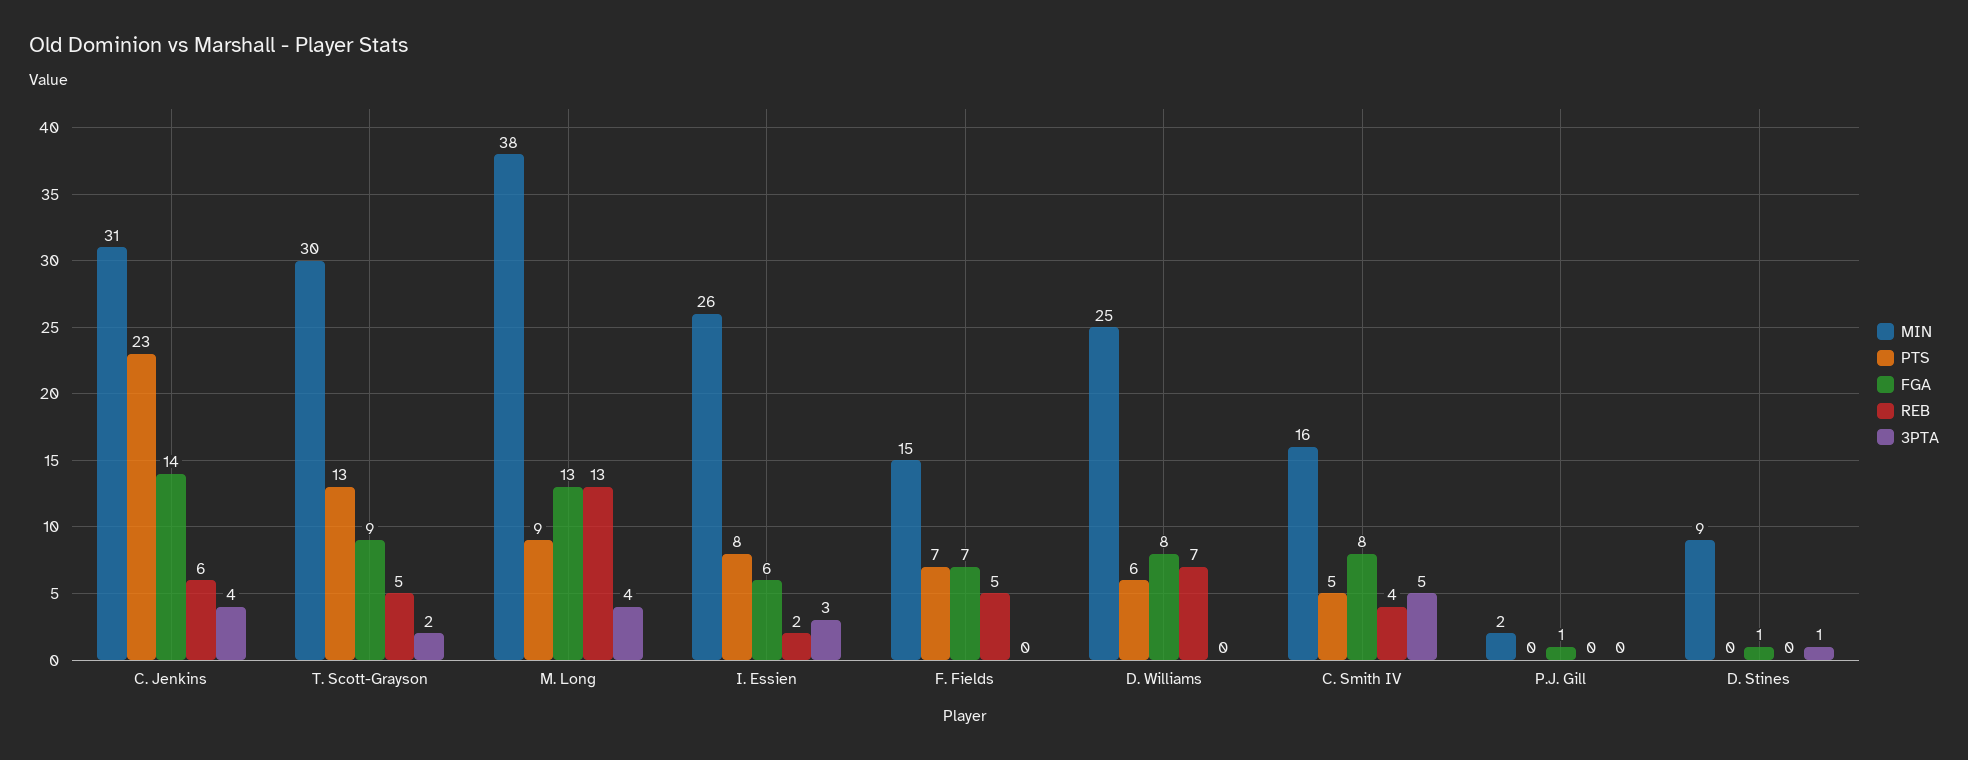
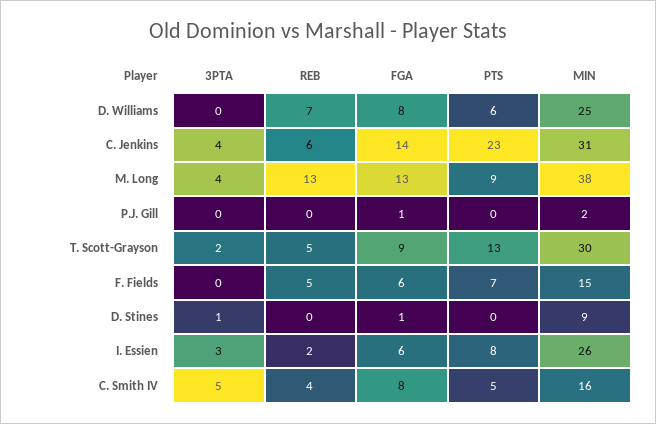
  {
    "MIN": {
      "C. Jenkins": 31,
      "T. Scott-Grayson": 30,
      "M. Long": 38,
      "I. Essien": 26,
      "F. Fields": 15,
      "D. Williams": 25,
      "C. Smith IV": 16,
      "P.J. Gill": 2,
      "D. Stines": 9
    },
    "PTS": {
      "C. Jenkins": 23,
      "T. Scott-Grayson": 13,
      "M. Long": 9,
      "I. Essien": 8,
      "F. Fields": 7,
      "D. Williams": 6,
      "C. Smith IV": 5,
      "P.J. Gill": 0,
      "D. Stines": 0
    },
    "FGA": {
      "C. Jenkins": 14,
      "T. Scott-Grayson": 9,
      "M. Long": 13,
      "I. Essien": 6,
-     "F. Fields": 7,
+     "F. Fields": 6,
      "D. Williams": 8,
      "C. Smith IV": 8,
      "P.J. Gill": 1,
      "D. Stines": 1
    },
    "REB": {
      "C. Jenkins": 6,
      "T. Scott-Grayson": 5,
      "M. Long": 13,
      "I. Essien": 2,
      "F. Fields": 5,
      "D. Williams": 7,
      "C. Smith IV": 4,
      "P.J. Gill": 0,
      "D. Stines": 0
    },
    "3PTA": {
      "C. Jenkins": 4,
      "T. Scott-Grayson": 2,
      "M. Long": 4,
      "I. Essien": 3,
      "F. Fields": 0,
      "D. Williams": 0,
      "C. Smith IV": 5,
      "P.J. Gill": 0,
      "D. Stines": 1
    }
  }

